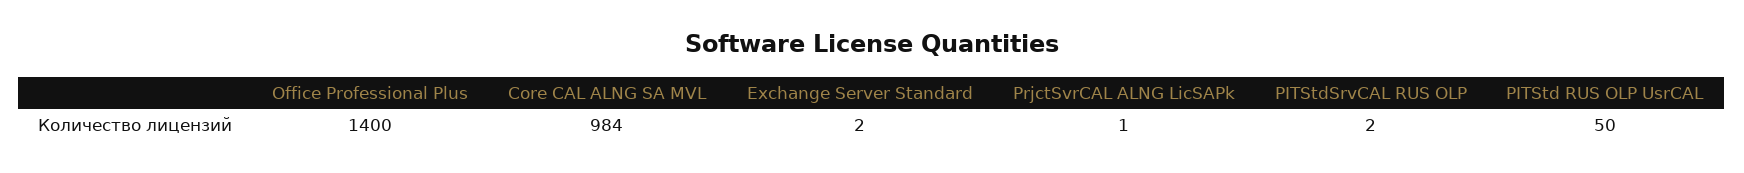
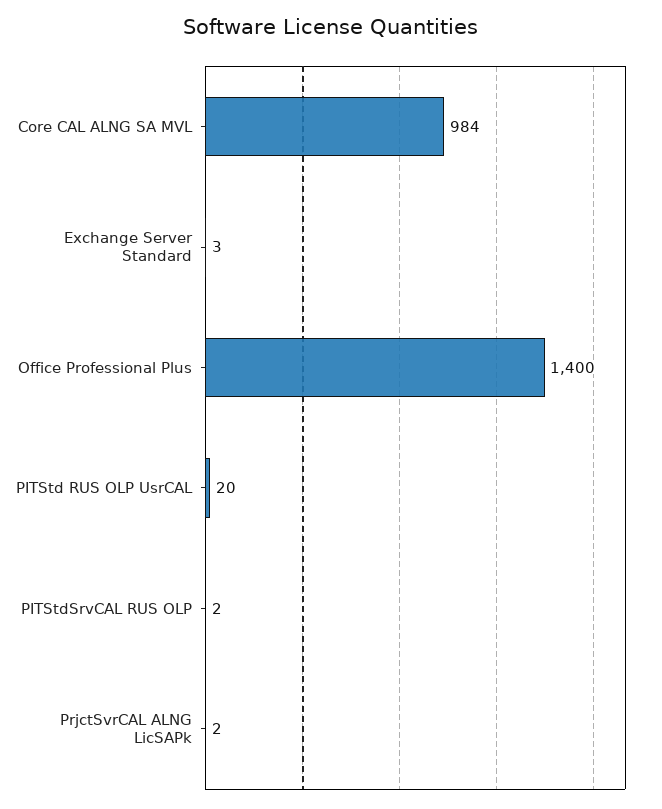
  {
    "Office Professional Plus": 1400,
    "Core CAL ALNG SA MVL": 984,
-   "Exchange Server Standard": 2,
+   "Exchange Server Standard": 3,
-   "PrjctSvrCAL ALNG LicSAPk": 1,
+   "PrjctSvrCAL ALNG LicSAPk": 2,
    "PITStdSrvCAL RUS OLP": 2,
-   "PITStd RUS OLP UsrCAL": 50
+   "PITStd RUS OLP UsrCAL": 20
  }

